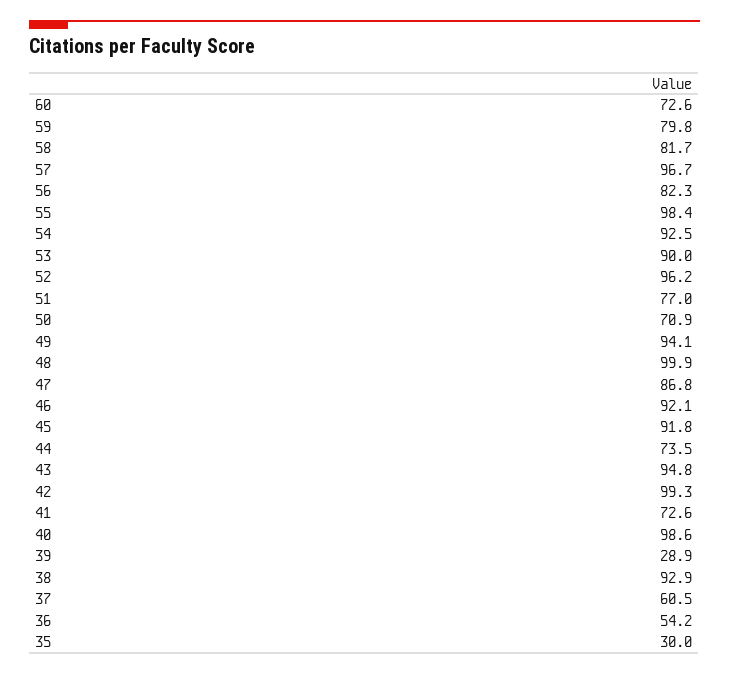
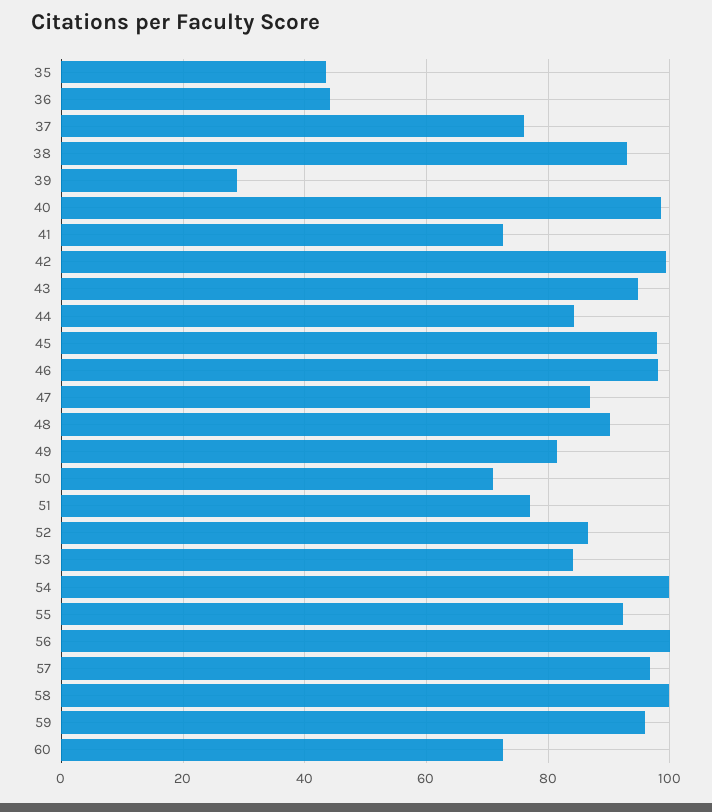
  {
    "60": 72.6,
-   "59": 79.8,
+   "59": 96,
-   "58": 81.7,
+   "58": 100,
    "57": 96.7,
-   "56": 82.3,
+   "56": 100,
-   "55": 98.4,
+   "55": 92,
-   "54": 92.5,
+   "54": 100,
-   "53": 90,
+   "53": 84,
-   "52": 96.2,
+   "52": 86,
    "51": 77,
    "50": 70.9,
-   "49": 94.1,
+   "49": 82,
-   "48": 99.9,
+   "48": 90,
    "47": 86.8,
-   "46": 92.1,
+   "46": 98,
-   "45": 91.8,
+   "45": 98,
-   "44": 73.5,
+   "44": 84,
    "43": 94.8,
    "42": 99.3,
    "41": 72.6,
    "40": 98.6,
    "39": 28.9,
    "38": 92.9,
-   "37": 60.5,
+   "37": 76,
-   "36": 54.2,
+   "36": 44,
-   "35": 30
+   "35": 44
  }

